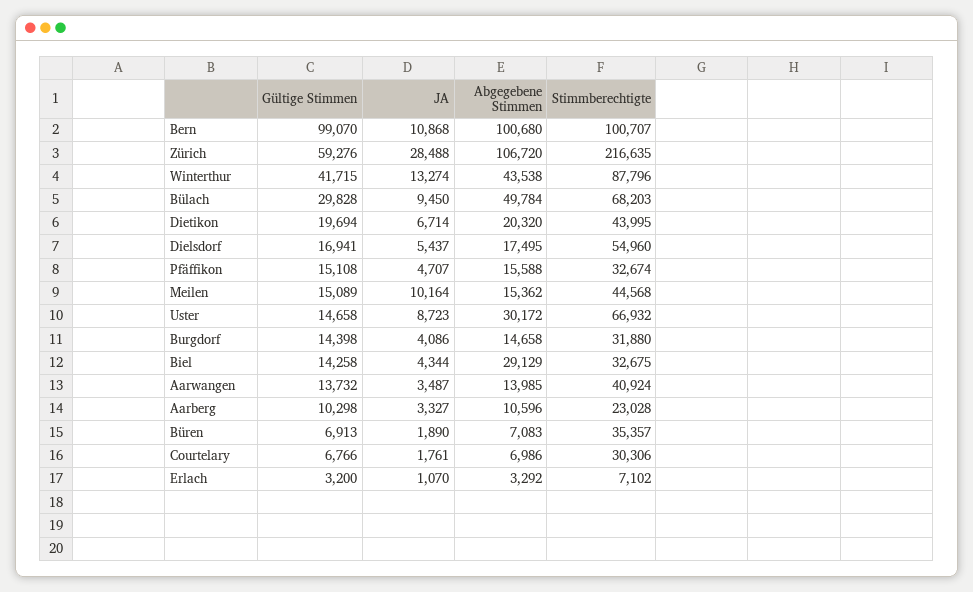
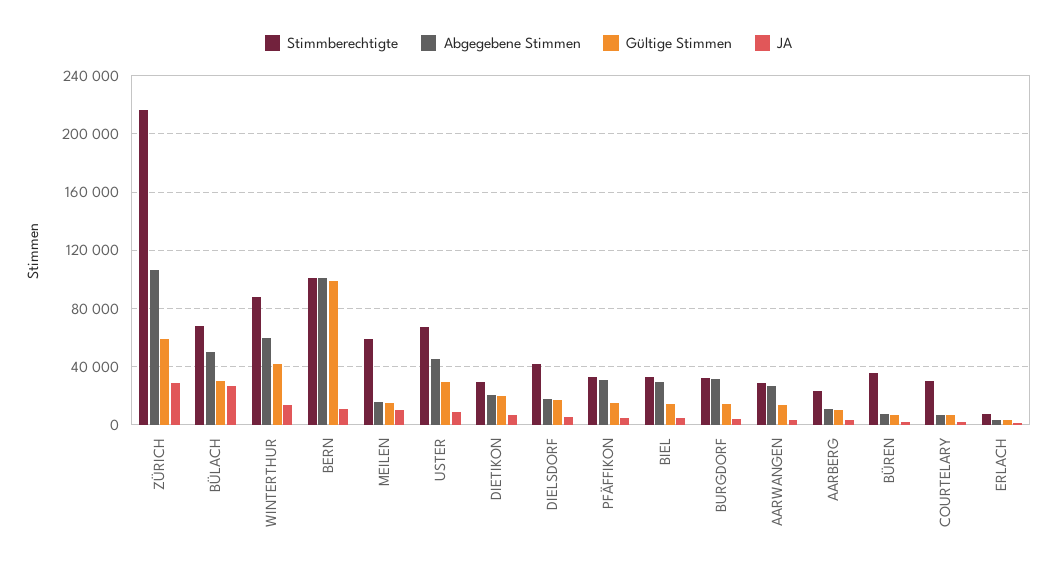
  {
    "Gültige Stimmen": {
      "Bern": 99070,
      "Zürich": 59276,
      "Winterthur": 41715,
      "Bülach": 29828,
      "Dietikon": 19694,
      "Dielsdorf": 16941,
      "Pfäffikon": 15108,
      "Meilen": 15089,
-     "Uster": 14658,
+     "Uster": 30000,
      "Burgdorf": 14398,
      "Biel": 14258,
      "Aarwangen": 13732,
      "Aarberg": 10298,
      "Büren": 6913,
      "Courtelary": 6766,
      "Erlach": 3200
    },
    "JA": {
      "Bern": 10868,
      "Zürich": 28488,
      "Winterthur": 13274,
-     "Bülach": 9450,
+     "Bülach": 25000,
      "Dietikon": 6714,
      "Dielsdorf": 5437,
      "Pfäffikon": 4707,
      "Meilen": 10164,
      "Uster": 8723,
      "Burgdorf": 4086,
      "Biel": 4344,
      "Aarwangen": 3487,
      "Aarberg": 3327,
      "Büren": 1890,
      "Courtelary": 1761,
      "Erlach": 1070
    },
    "Abgegebene Stimmen": {
      "Bern": 100680,
      "Zürich": 106720,
-     "Winterthur": 43538,
+     "Winterthur": 60000,
      "Bülach": 49784,
      "Dietikon": 20320,
      "Dielsdorf": 17495,
-     "Pfäffikon": 15588,
+     "Pfäffikon": 30000,
      "Meilen": 15362,
-     "Uster": 30172,
+     "Uster": 45000,
-     "Burgdorf": 14658,
+     "Burgdorf": 30000,
      "Biel": 29129,
-     "Aarwangen": 13985,
+     "Aarwangen": 25000,
      "Aarberg": 10596,
      "Büren": 7083,
      "Courtelary": 6986,
      "Erlach": 3292
    },
    "Stimmberechtigte": {
      "Bern": 100707,
      "Zürich": 216635,
      "Winterthur": 87796,
      "Bülach": 68203,
-     "Dietikon": 43995,
+     "Dietikon": 30000,
-     "Dielsdorf": 54960,
+     "Dielsdorf": 40000,
      "Pfäffikon": 32674,
-     "Meilen": 44568,
+     "Meilen": 60000,
      "Uster": 66932,
      "Burgdorf": 31880,
      "Biel": 32675,
-     "Aarwangen": 40924,
+     "Aarwangen": 30000,
      "Aarberg": 23028,
      "Büren": 35357,
      "Courtelary": 30306,
      "Erlach": 7102
    }
  }

